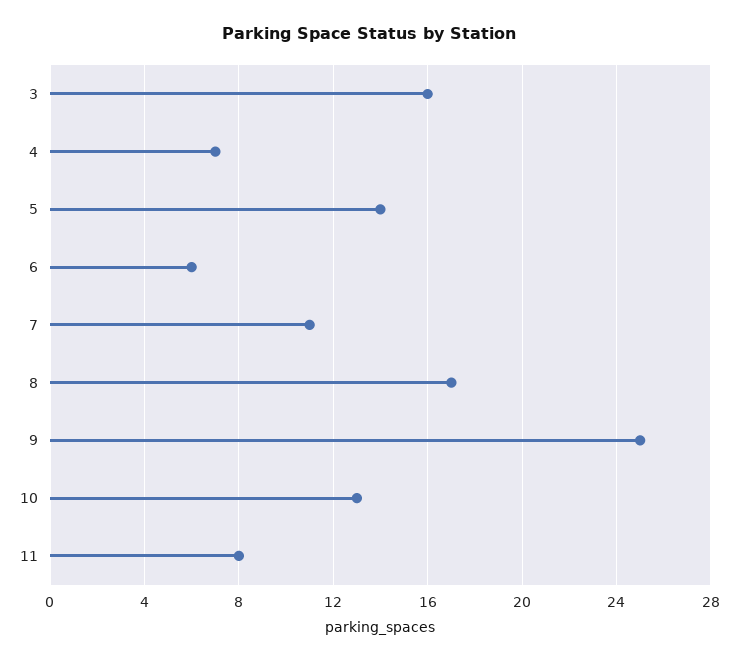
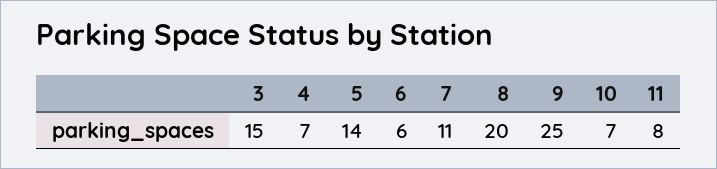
  {
-   "3": 16,
+   "3": 15,
    "4": 7,
    "5": 14,
    "6": 6,
    "7": 11,
-   "8": 17,
+   "8": 20,
    "9": 25,
-   "10": 13,
+   "10": 7,
    "11": 8
  }

